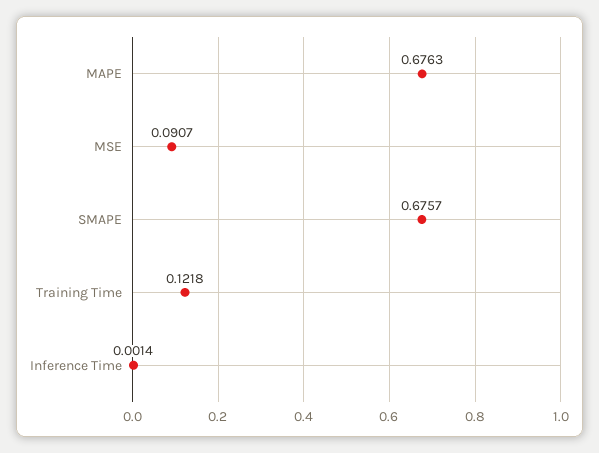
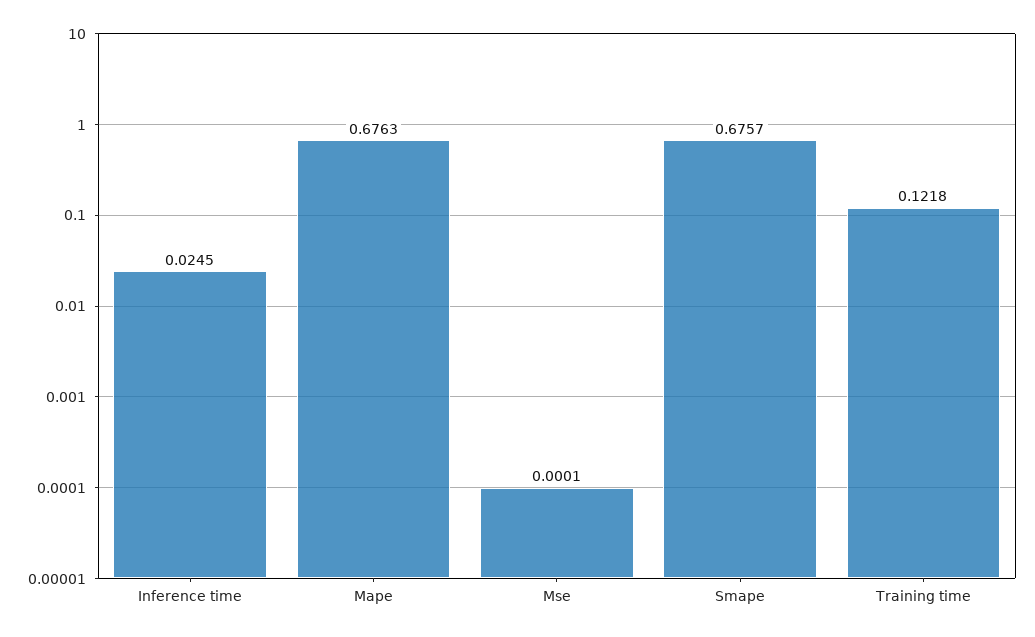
  {
    "MAPE": 0.6763,
-   "MSE": 0.0907,
+   "MSE": 0.0001,
    "SMAPE": 0.6757,
    "Training Time": 0.1218,
-   "Inference Time": 0.0014
+   "Inference Time": 0.0245
  }

